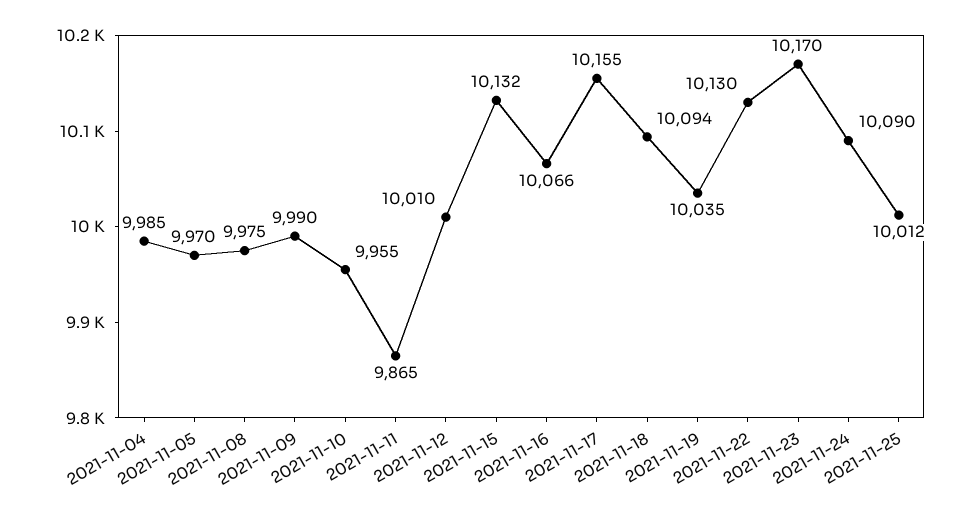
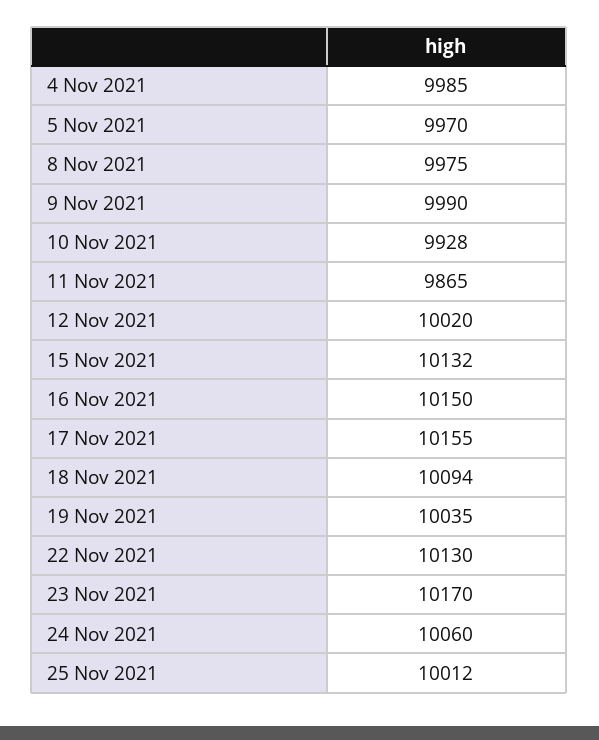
  {
    "2021-11-04": 9985,
    "2021-11-05": 9970,
    "2021-11-08": 9975,
    "2021-11-09": 9990,
-   "2021-11-10": 9955,
+   "2021-11-10": 9928,
    "2021-11-11": 9865,
-   "2021-11-12": 10010,
+   "2021-11-12": 10020,
    "2021-11-15": 10132,
-   "2021-11-16": 10066,
+   "2021-11-16": 10150,
    "2021-11-17": 10155,
    "2021-11-18": 10094,
    "2021-11-19": 10035,
    "2021-11-22": 10130,
    "2021-11-23": 10170,
-   "2021-11-24": 10090,
+   "2021-11-24": 10060,
    "2021-11-25": 10012
  }

